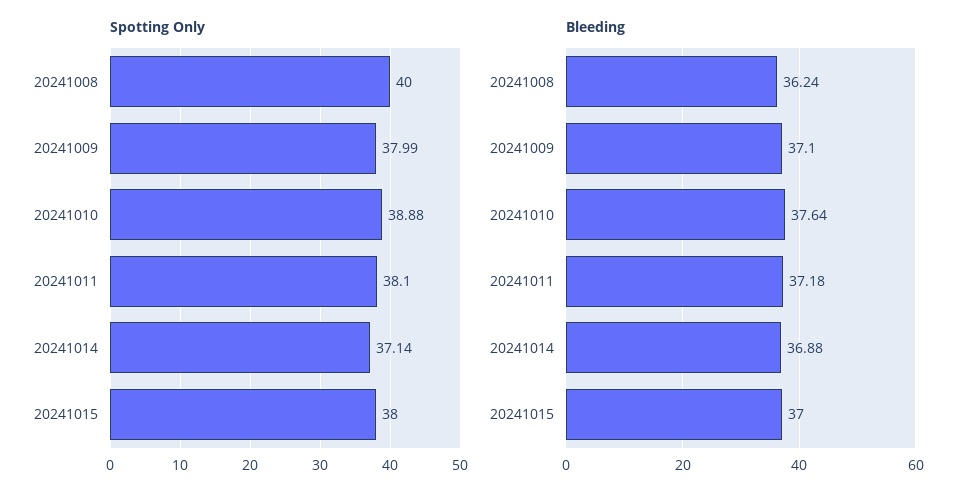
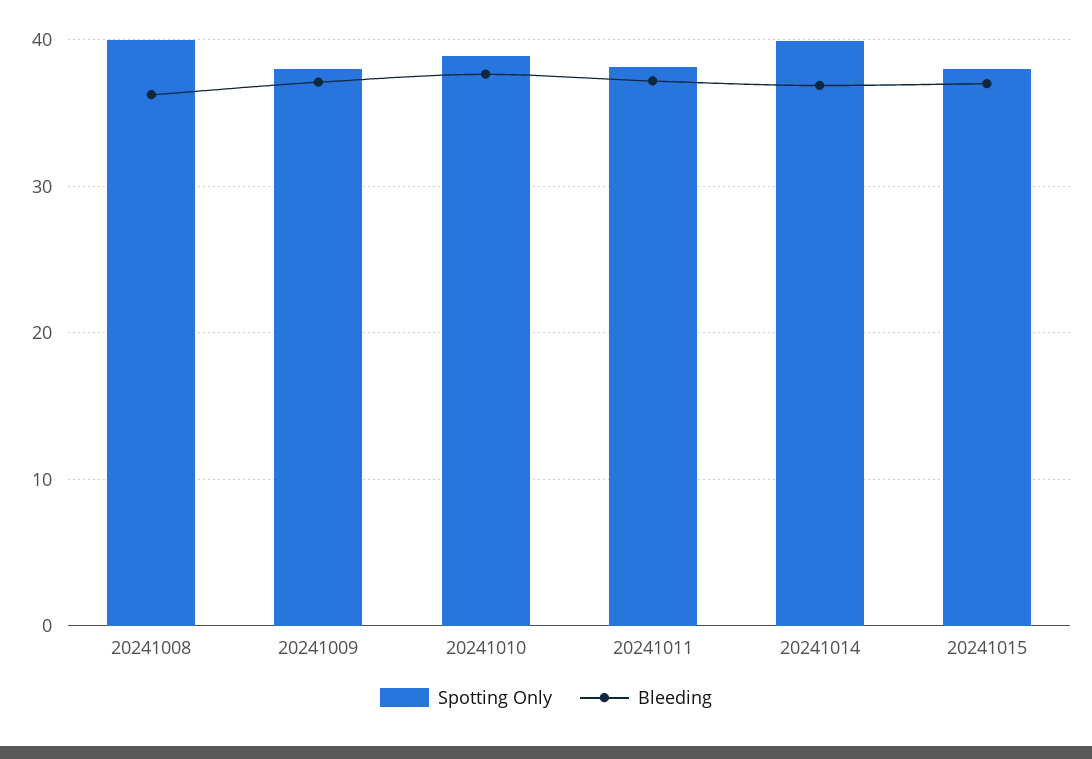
  {
    "Spotting Only": {
      "20241008": 40,
      "20241009": 37.99,
      "20241010": 38.88,
      "20241011": 38.1,
-     "20241014": 37.14,
+     "20241014": 40,
      "20241015": 38
    },
    "Bleeding": {
      "20241008": 36.24,
      "20241009": 37.1,
      "20241010": 37.64,
      "20241011": 37.18,
      "20241014": 36.88,
      "20241015": 37
    }
  }

